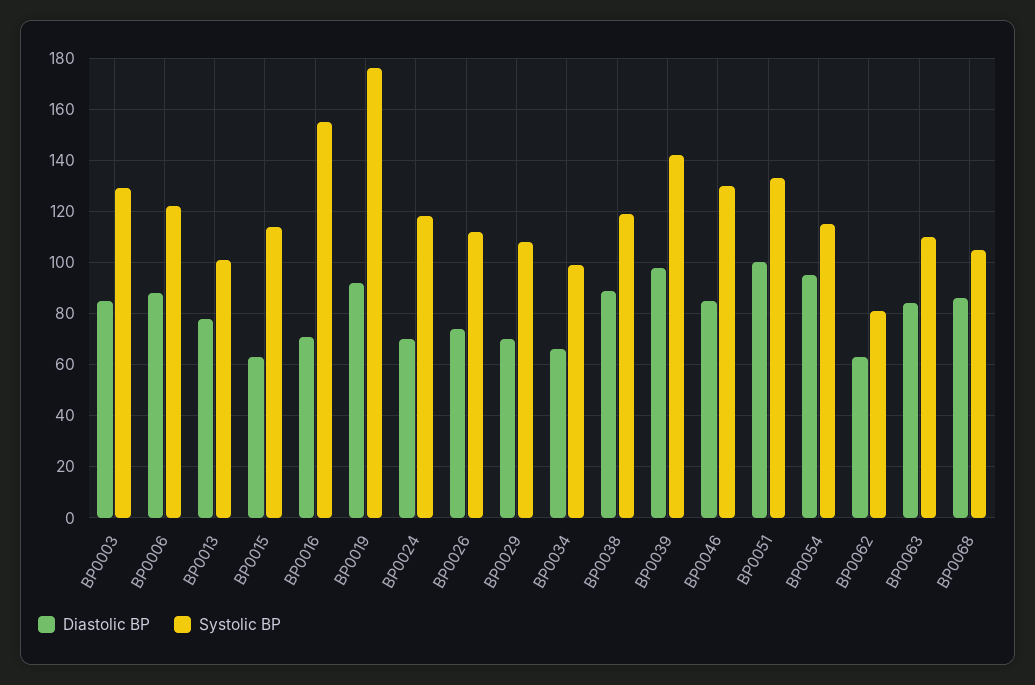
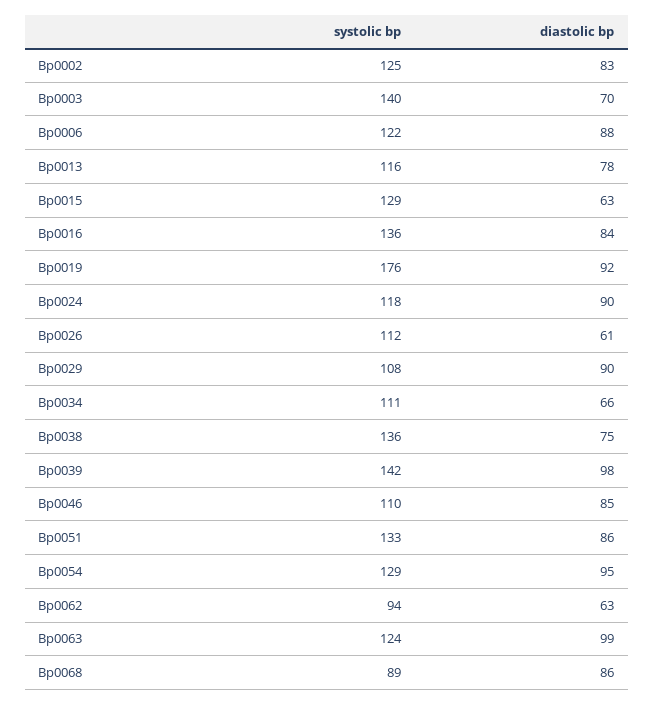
  {
    "Diastolic BP": {
-     "BP0003": 85,
+     "BP0003": 70,
      "BP0006": 88,
      "BP0013": 78,
      "BP0015": 63,
-     "BP0016": 70,
+     "BP0016": 84,
      "BP0019": 92,
-     "BP0024": 70,
+     "BP0024": 90,
-     "BP0026": 75,
+     "BP0026": 61,
-     "BP0029": 70,
+     "BP0029": 90,
      "BP0034": 66,
-     "BP0038": 90,
+     "BP0038": 75,
      "BP0039": 98,
      "BP0046": 85,
-     "BP0051": 100,
+     "BP0051": 86,
      "BP0054": 95,
      "BP0062": 63,
-     "BP0063": 85,
+     "BP0063": 99,
-     "BP0068": 86
+     "BP0068": 86,
+     "Bp0002": 83
    },
    "Systolic BP": {
-     "BP0003": 130,
+     "BP0003": 140,
      "BP0006": 122,
-     "BP0013": 100,
+     "BP0013": 116,
-     "BP0015": 115,
+     "BP0015": 129,
-     "BP0016": 155,
+     "BP0016": 136,
      "BP0019": 176,
      "BP0024": 118,
      "BP0026": 112,
      "BP0029": 108,
-     "BP0034": 100,
+     "BP0034": 111,
-     "BP0038": 120,
+     "BP0038": 136,
      "BP0039": 142,
-     "BP0046": 130,
+     "BP0046": 110,
      "BP0051": 133,
-     "BP0054": 115,
+     "BP0054": 129,
-     "BP0062": 80,
+     "BP0062": 94,
-     "BP0063": 110,
+     "BP0063": 124,
-     "BP0068": 105
+     "BP0068": 89,
+     "Bp0002": 125
    }
  }

